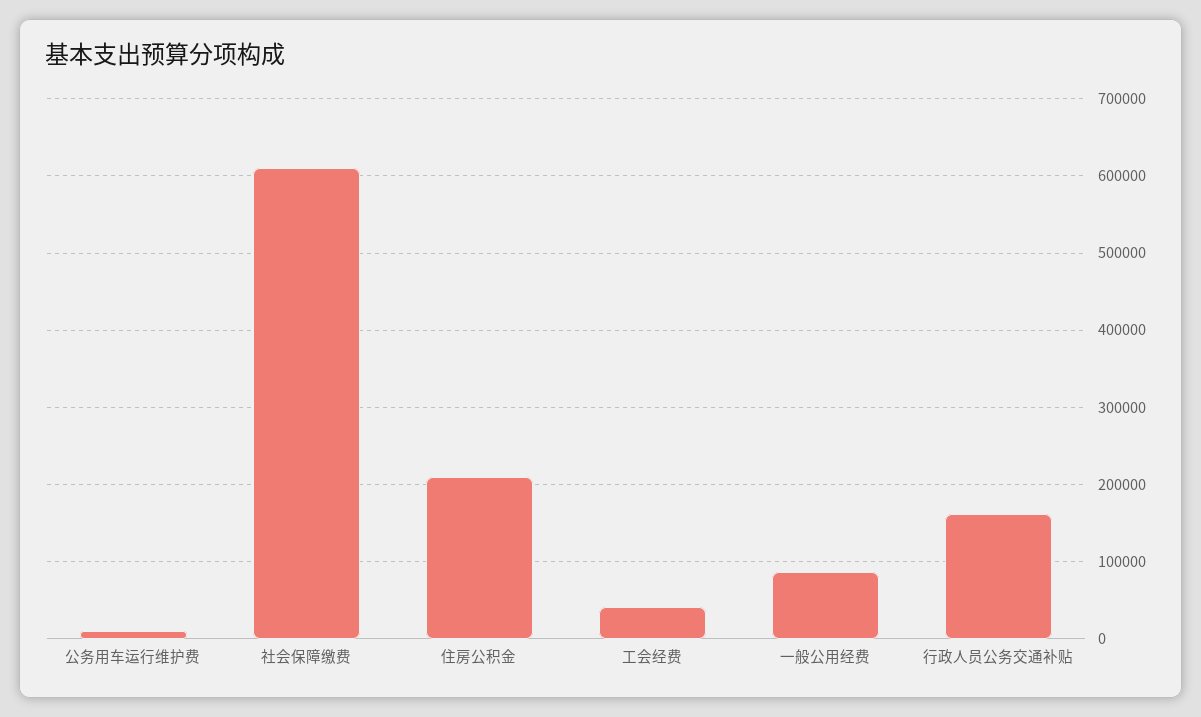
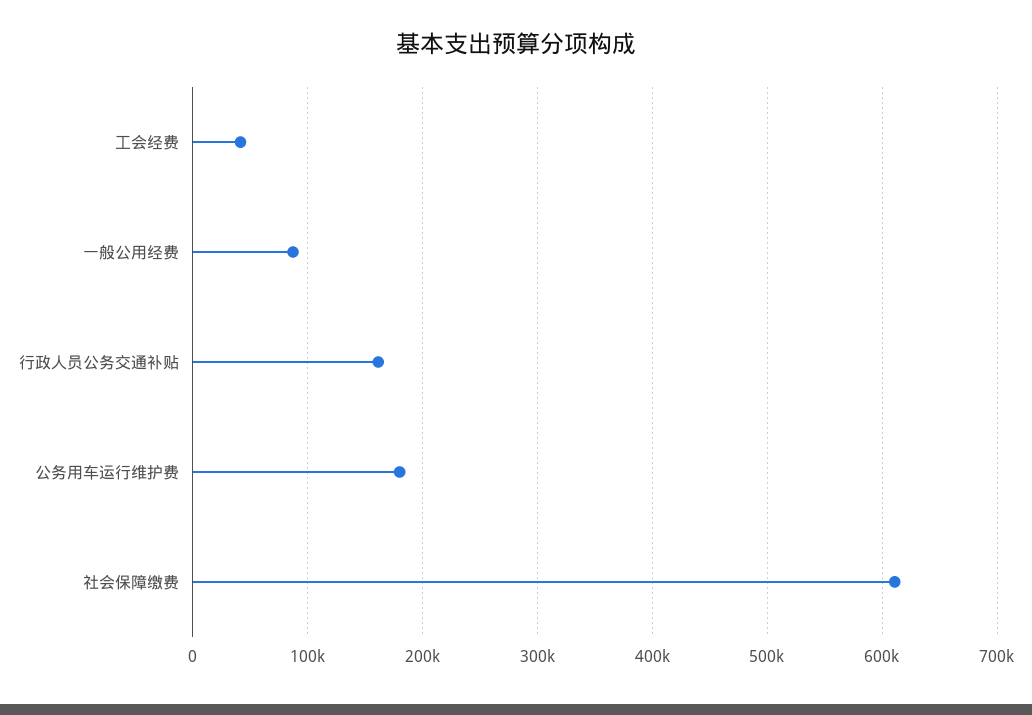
  {
-   "公务用车运行维护费": 10000,
+   "公务用车运行维护费": 180000,
    "社会保障缴费": 610000,
-   "住房公积金": 210000,
    "工会经费": 40000,
    "一般公用经费": 90000,
    "行政人员公务交通补贴": 160000
  }

